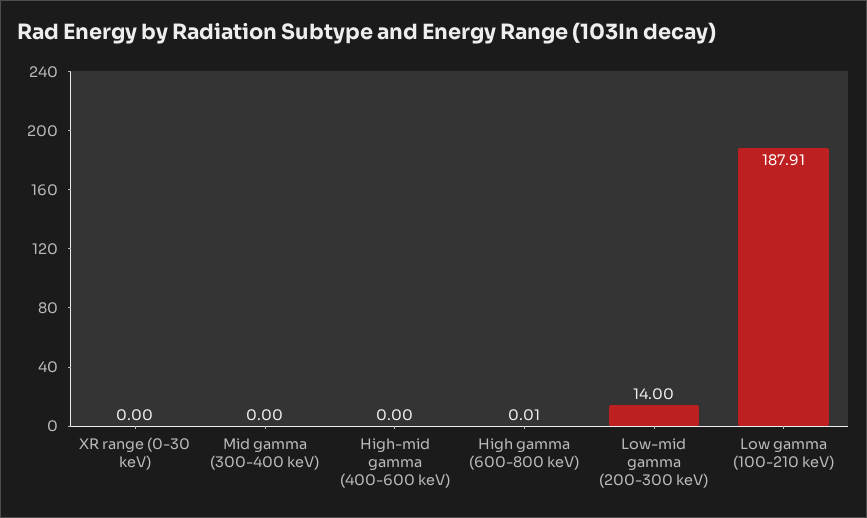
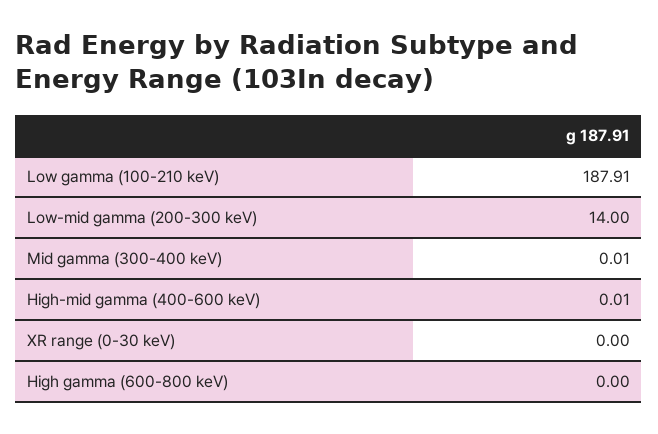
  {
    "XR range (0-30 keV)": 0,
-   "Mid gamma (300-400 keV)": 0,
+   "Mid gamma (300-400 keV)": 0.01,
-   "High-mid gamma (400-600 keV)": 0,
+   "High-mid gamma (400-600 keV)": 0.01,
-   "High gamma (600-800 keV)": 0.01,
+   "High gamma (600-800 keV)": 0,
    "Low-mid gamma (200-300 keV)": 14,
    "Low gamma (100-210 keV)": 187.91
  }

